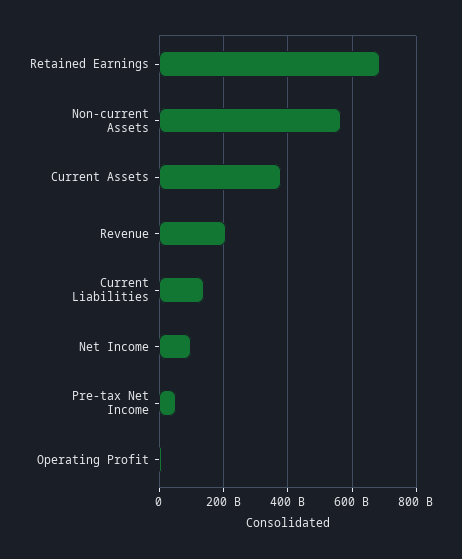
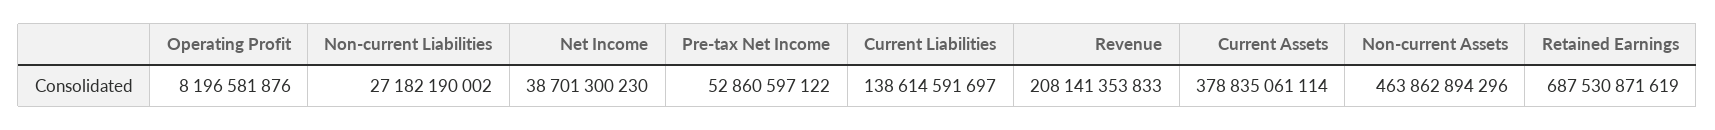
  {
    "Retained Earnings": 687530871619,
-   "Non-current Assets": 560000000000,
+   "Non-current Assets": 463862894296,
    "Current Assets": 378835061114,
    "Revenue": 208141353833,
    "Current Liabilities": 138614591697,
-   "Net Income": 100000000000,
+   "Net Income": 38701300230,
    "Pre-tax Net Income": 52860597122,
-   "Operating Profit": 8196581876
+   "Operating Profit": 8196581876,
+   "Non-current Liabilities": 27182190002
  }

